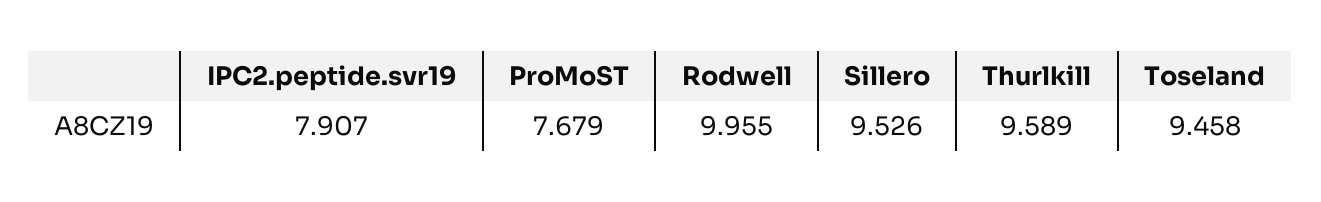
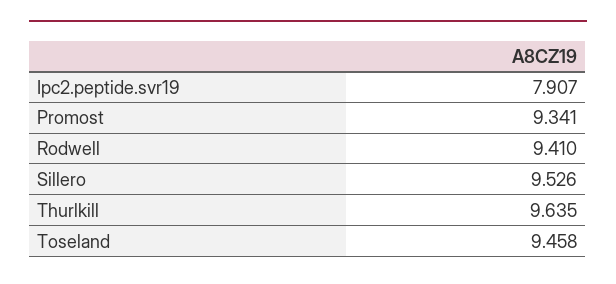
  {
    "IPC2.peptide.svr19": 7.907,
-   "ProMoST": 7.679,
+   "ProMoST": 9.341,
-   "Rodwell": 9.955,
+   "Rodwell": 9.41,
    "Sillero": 9.526,
-   "Thurlkill": 9.589,
+   "Thurlkill": 9.635,
    "Toseland": 9.458
  }

